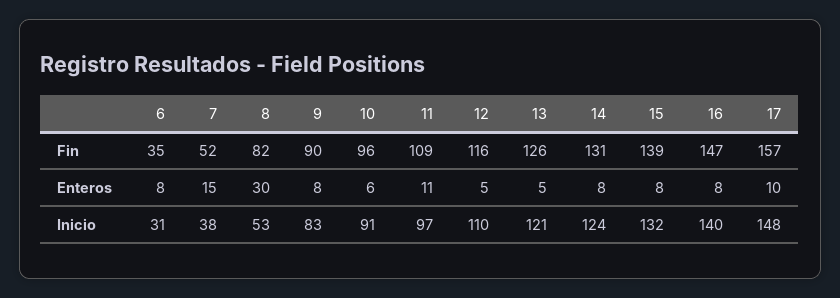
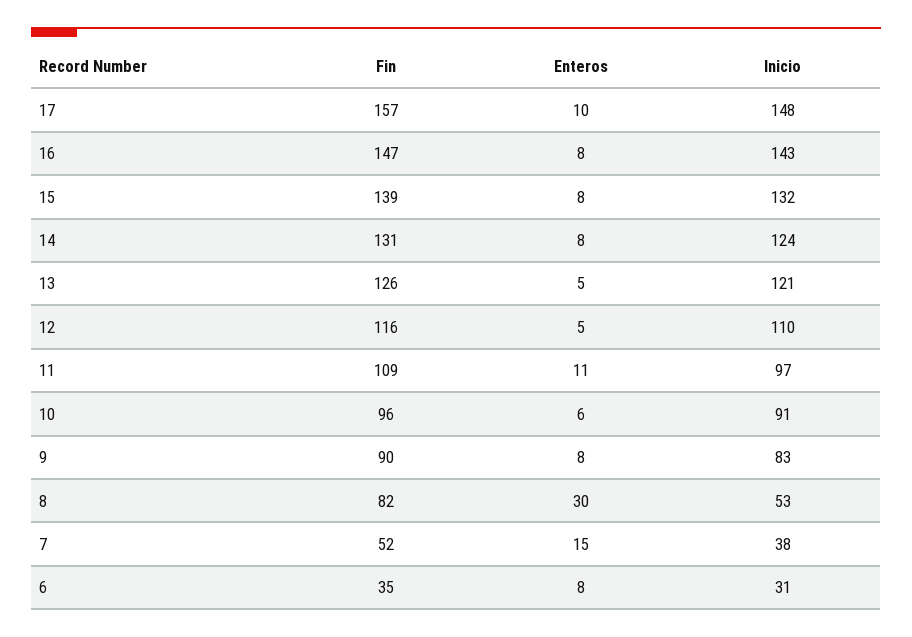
  {
    "6": {
      "Fin": 35,
      "Enteros": 8,
      "Inicio": 31
    },
    "7": {
      "Fin": 52,
      "Enteros": 15,
      "Inicio": 38
    },
    "8": {
      "Fin": 82,
      "Enteros": 30,
      "Inicio": 53
    },
    "9": {
      "Fin": 90,
      "Enteros": 8,
      "Inicio": 83
    },
    "10": {
      "Fin": 96,
      "Enteros": 6,
      "Inicio": 91
    },
    "11": {
      "Fin": 109,
      "Enteros": 11,
      "Inicio": 97
    },
    "12": {
      "Fin": 116,
      "Enteros": 5,
      "Inicio": 110
    },
    "13": {
      "Fin": 126,
      "Enteros": 5,
      "Inicio": 121
    },
    "14": {
      "Fin": 131,
      "Enteros": 8,
      "Inicio": 124
    },
    "15": {
      "Fin": 139,
      "Enteros": 8,
      "Inicio": 132
    },
    "16": {
      "Fin": 147,
      "Enteros": 8,
-     "Inicio": 140
+     "Inicio": 143
    },
    "17": {
      "Fin": 157,
      "Enteros": 10,
      "Inicio": 148
    }
  }

